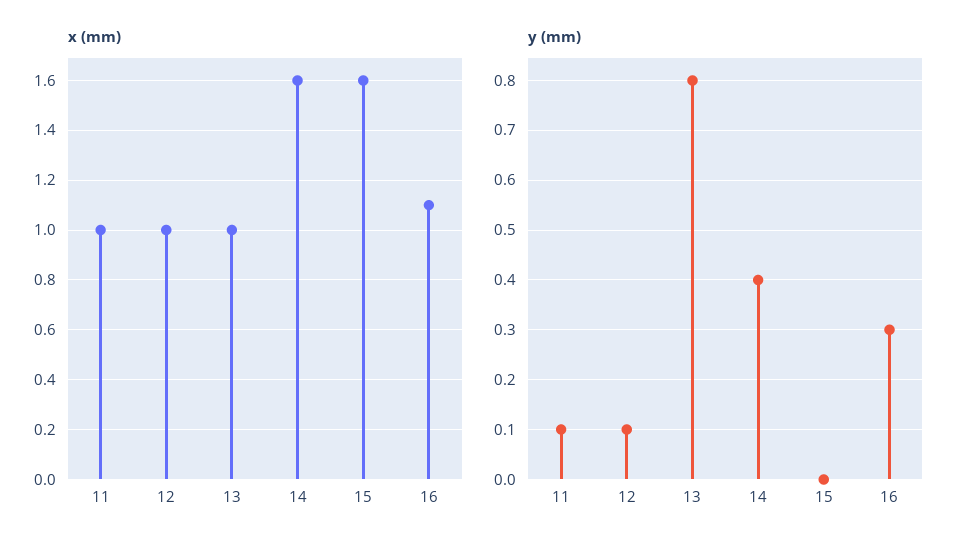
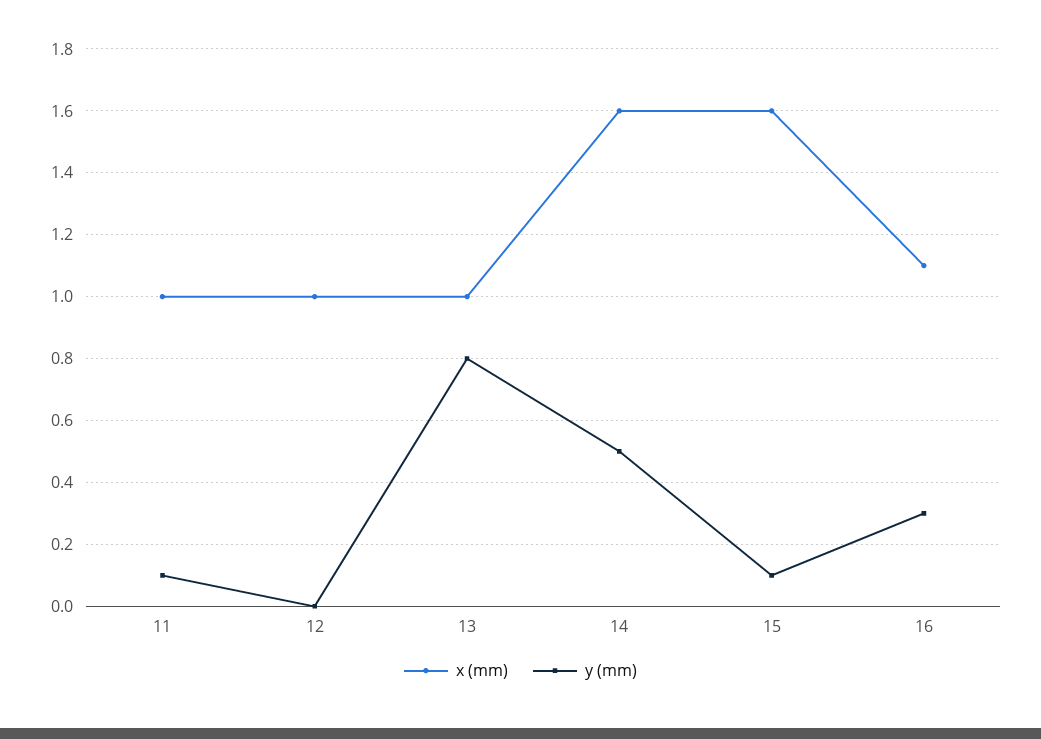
  {
    "x (mm)": {
      "11": 1,
      "12": 1,
      "13": 1,
      "14": 1.6,
      "15": 1.6,
      "16": 1.1
    },
    "y (mm)": {
      "11": 0.1,
-     "12": 0.1,
+     "12": 0,
      "13": 0.8,
-     "14": 0.4,
+     "14": 0.5,
-     "15": 0,
+     "15": 0.1,
      "16": 0.3
    }
  }

